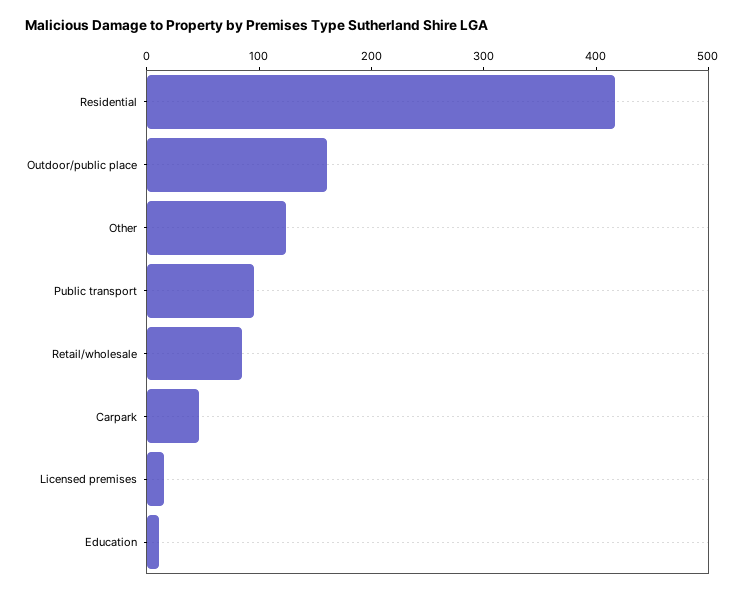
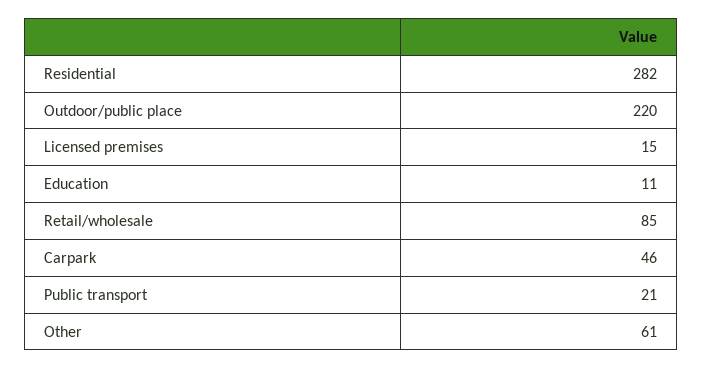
  {
-   "Residential": 420,
+   "Residential": 282,
-   "Outdoor/public place": 160,
+   "Outdoor/public place": 220,
-   "Other": 120,
+   "Other": 61,
-   "Public transport": 100,
+   "Public transport": 21,
    "Retail/wholesale": 85,
    "Carpark": 46,
    "Licensed premises": 15,
    "Education": 11
  }

